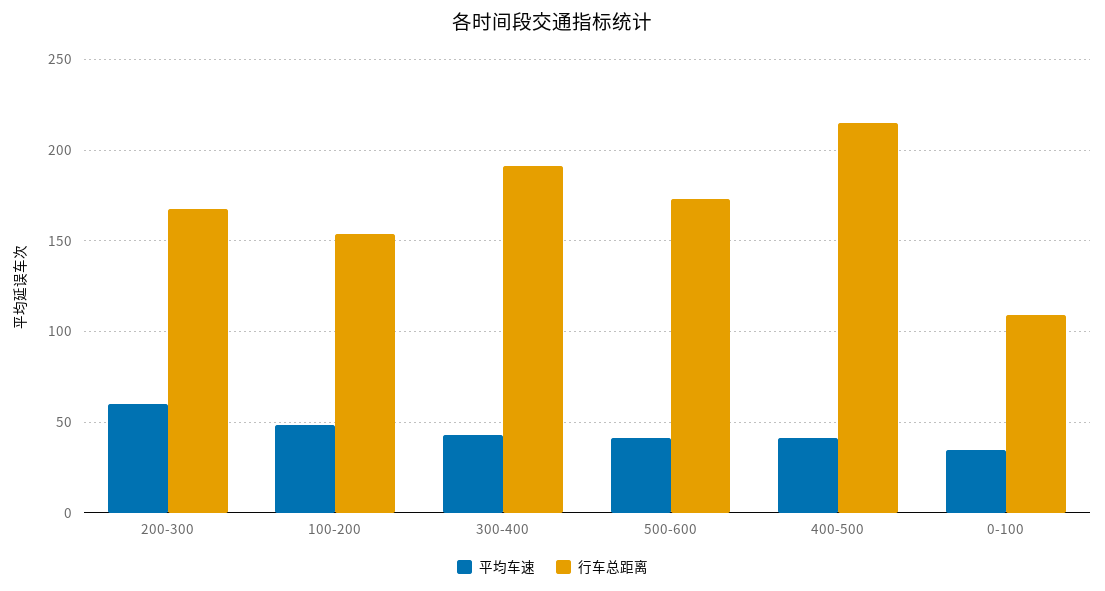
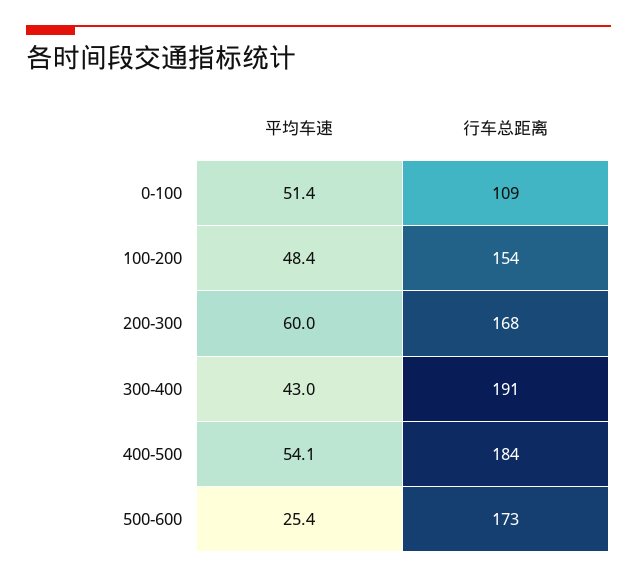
  {
    "平均车速": {
      "200-300": 60,
      "100-200": 48.4,
      "300-400": 43,
-     "500-600": 40,
+     "500-600": 25.4,
-     "400-500": 40,
+     "400-500": 54.1,
-     "0-100": 35
+     "0-100": 51.4
    },
    "行车总距离": {
      "200-300": 168,
      "100-200": 154,
      "300-400": 191,
      "500-600": 173,
-     "400-500": 215,
+     "400-500": 184,
      "0-100": 109
    }
  }

